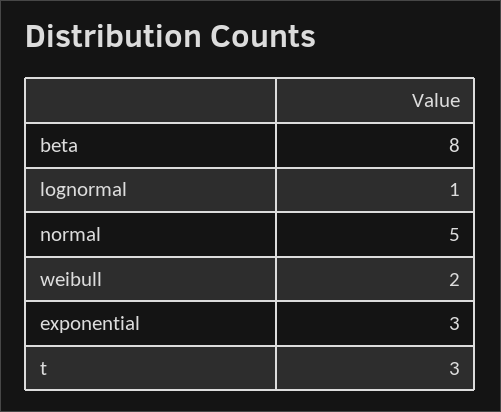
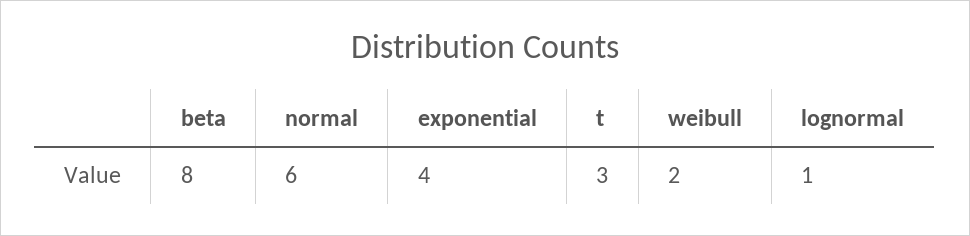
  {
    "beta": 8,
    "lognormal": 1,
-   "normal": 5,
+   "normal": 6,
    "weibull": 2,
-   "exponential": 3,
+   "exponential": 4,
    "t": 3
  }

